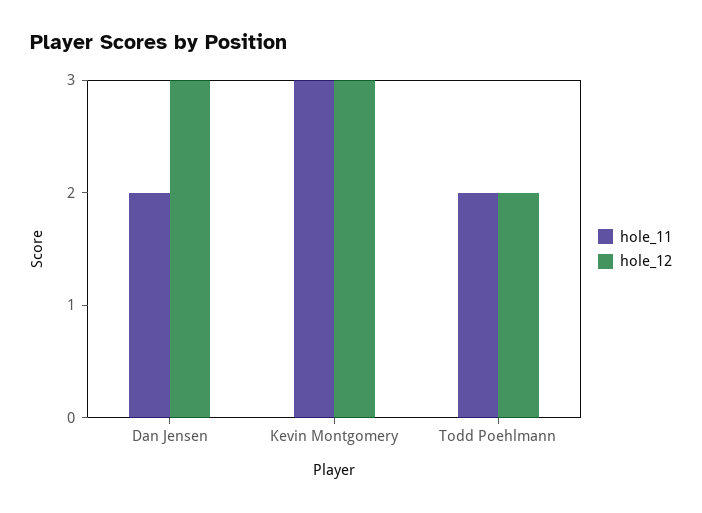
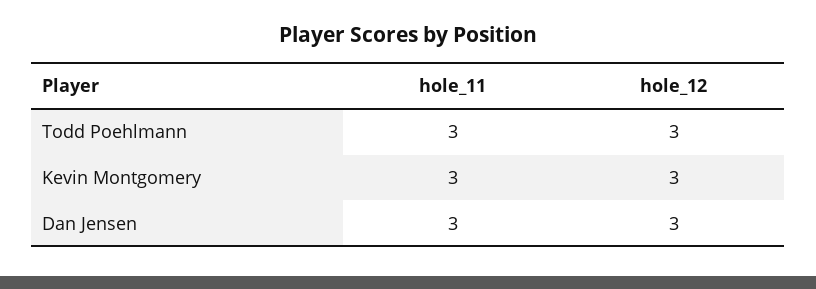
  {
    "hole_11": {
-     "Dan Jensen": 2,
+     "Dan Jensen": 3,
      "Kevin Montgomery": 3,
-     "Todd Poehlmann": 2
+     "Todd Poehlmann": 3
    },
    "hole_12": {
      "Dan Jensen": 3,
      "Kevin Montgomery": 3,
-     "Todd Poehlmann": 2
+     "Todd Poehlmann": 3
    }
  }

